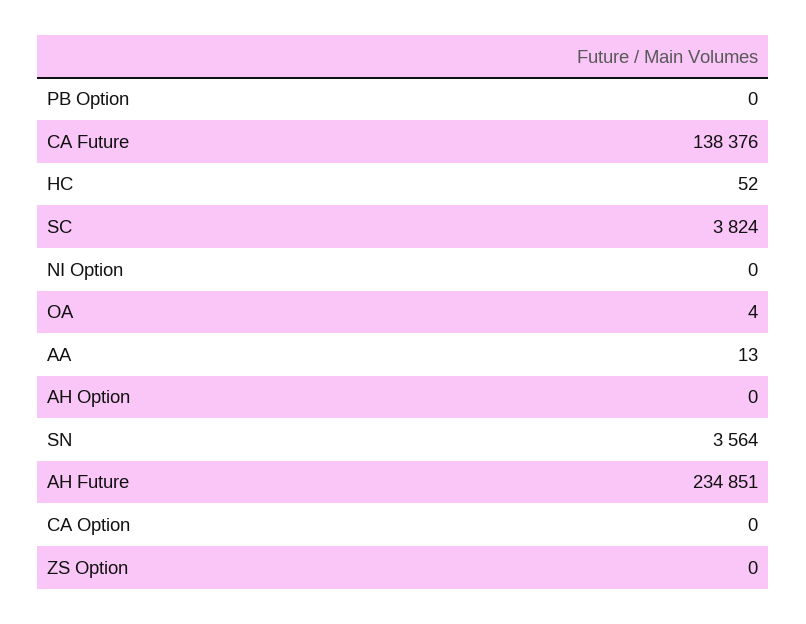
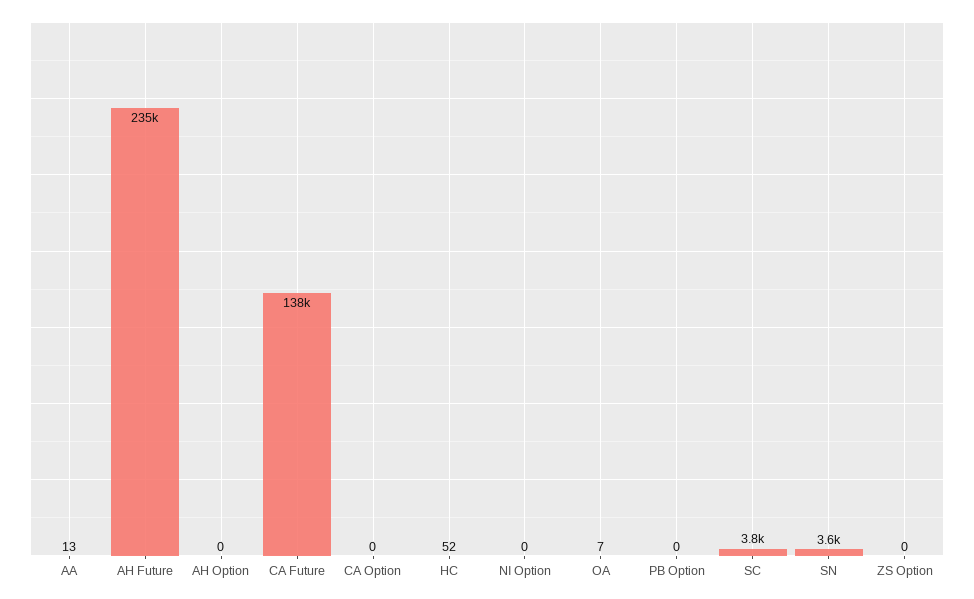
  {
    "PB Option": 0,
    "CA Future": 138376,
    "HC": 52,
    "SC": 3824,
    "NI Option": 0,
-   "OA": 4,
+   "OA": 7,
    "AA": 13,
    "AH Option": 0,
    "SN": 3564,
    "AH Future": 234851,
    "CA Option": 0,
    "ZS Option": 0
  }

